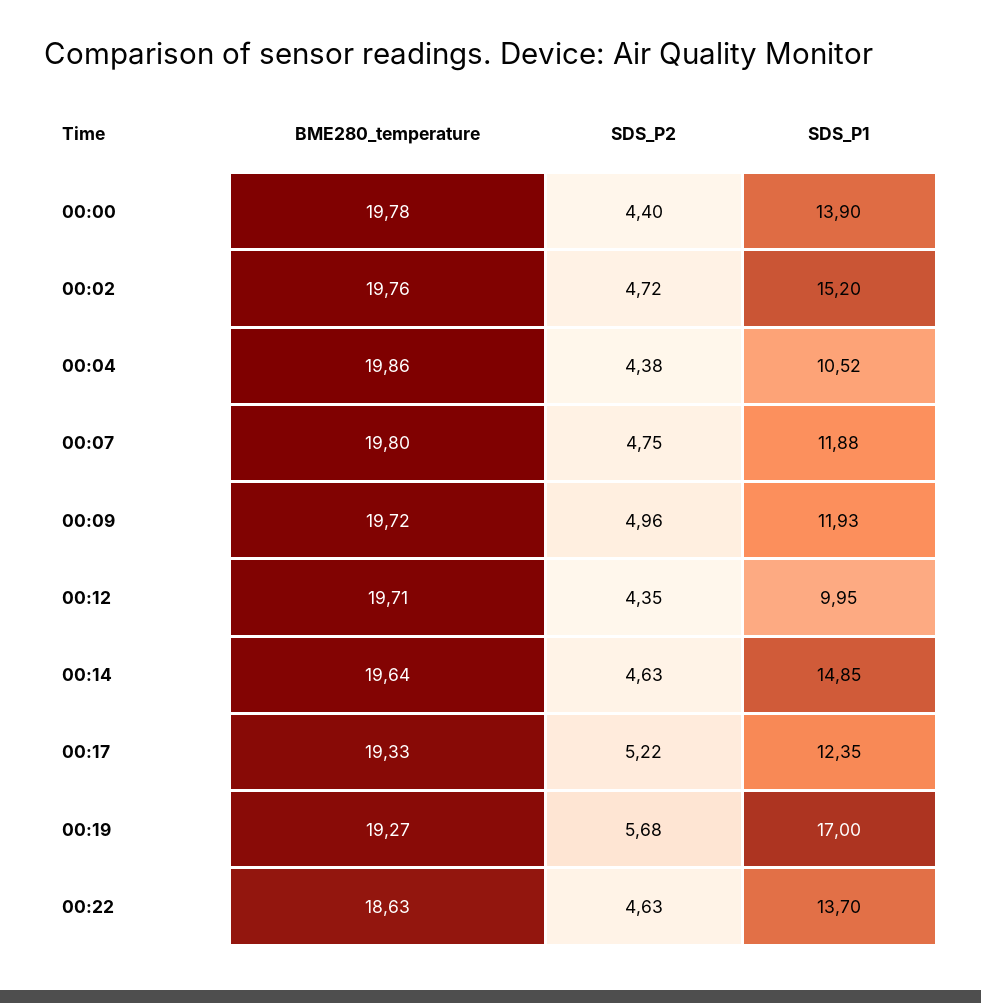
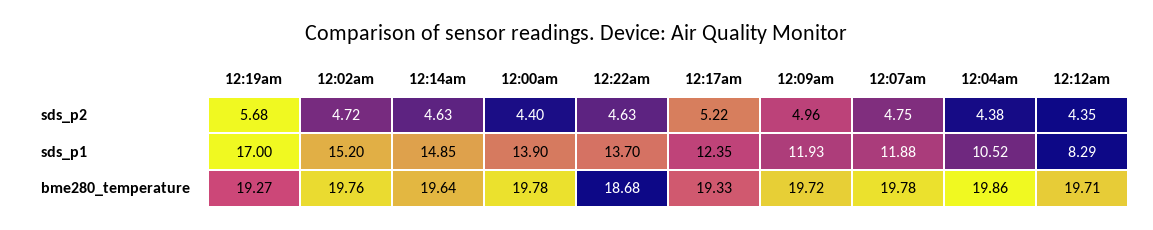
  {
    "BME280_temperature": {
      "00:00": 19.78,
      "00:02": 19.76,
      "00:04": 19.86,
-     "00:07": 19.8,
+     "00:07": 19.78,
      "00:09": 19.72,
      "00:12": 19.71,
      "00:14": 19.64,
      "00:17": 19.33,
      "00:19": 19.27,
-     "00:22": 18.63
+     "00:22": 18.68
    },
    "SDS_P2": {
      "00:00": 4.4,
      "00:02": 4.72,
      "00:04": 4.38,
      "00:07": 4.75,
      "00:09": 4.96,
      "00:12": 4.35,
      "00:14": 4.63,
      "00:17": 5.22,
      "00:19": 5.68,
      "00:22": 4.63
    },
    "SDS_P1": {
      "00:00": 13.9,
      "00:02": 15.2,
      "00:04": 10.52,
      "00:07": 11.88,
      "00:09": 11.93,
-     "00:12": 9.95,
+     "00:12": 8.29,
      "00:14": 14.85,
      "00:17": 12.35,
      "00:19": 17,
      "00:22": 13.7
    }
  }

